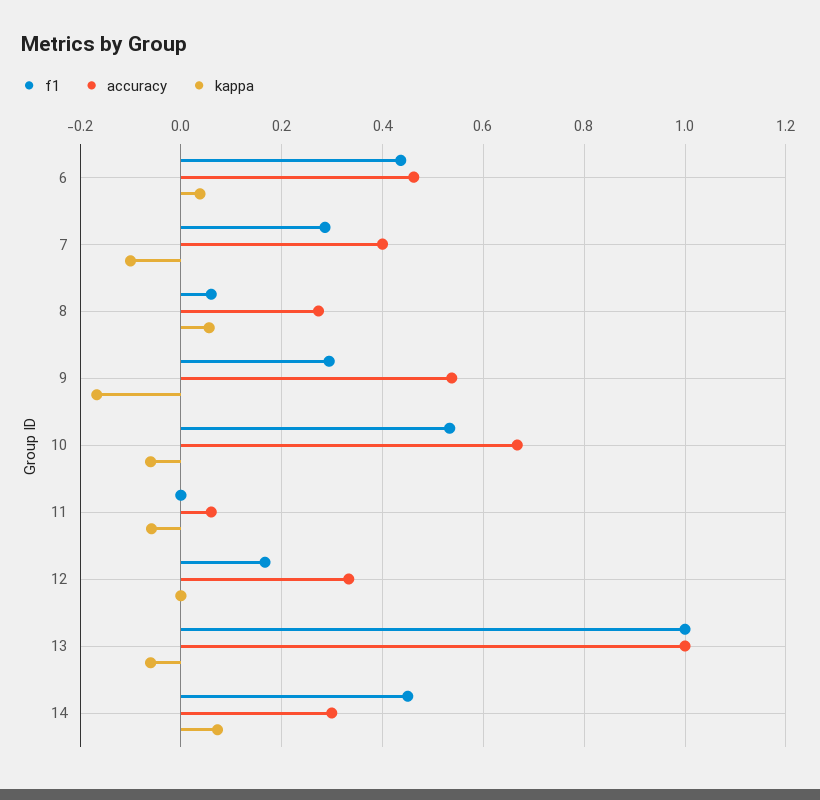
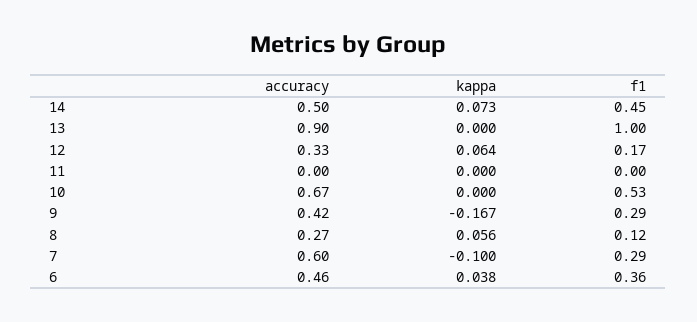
  {
    "f1": {
-     "6": 0.44,
+     "6": 0.36,
      "7": 0.29,
-     "8": 0.06,
+     "8": 0.12,
      "9": 0.29,
      "10": 0.53,
      "11": 0,
      "12": 0.17,
      "13": 1,
      "14": 0.45
    },
    "accuracy": {
      "6": 0.46,
-     "7": 0.4,
+     "7": 0.6,
      "8": 0.27,
-     "9": 0.54,
+     "9": 0.42,
      "10": 0.67,
-     "11": 0.06,
+     "11": 0,
      "12": 0.33,
-     "13": 1,
+     "13": 0.9,
-     "14": 0.3
+     "14": 0.5
    },
    "kappa": {
      "6": 0.038,
      "7": -0.1,
      "8": 0.056,
      "9": -0.167,
-     "10": -0.06,
+     "10": 0,
-     "11": -0.06,
+     "11": 0,
-     "12": 0,
+     "12": 0.064,
-     "13": -0.06,
+     "13": 0,
      "14": 0.073
    }
  }

